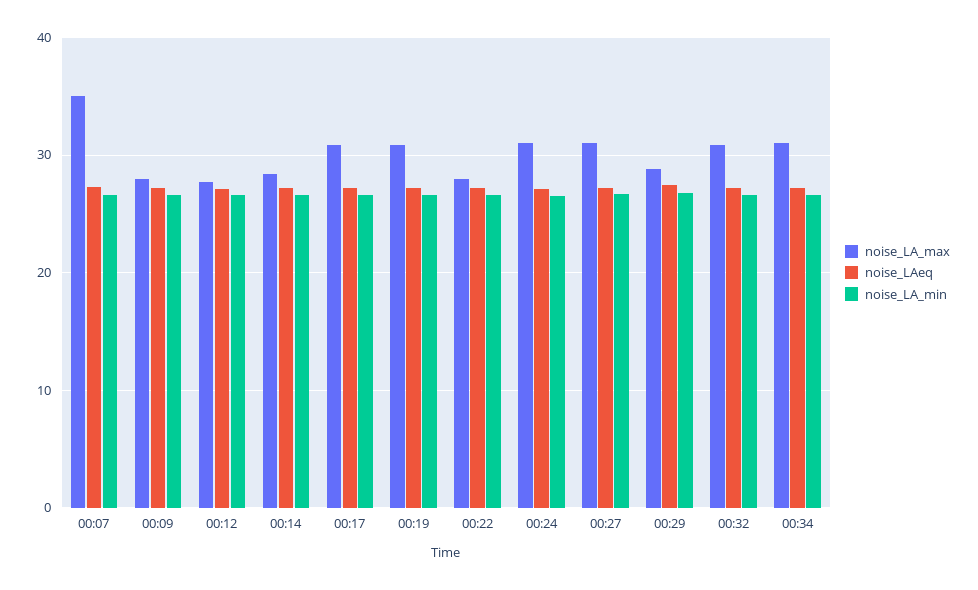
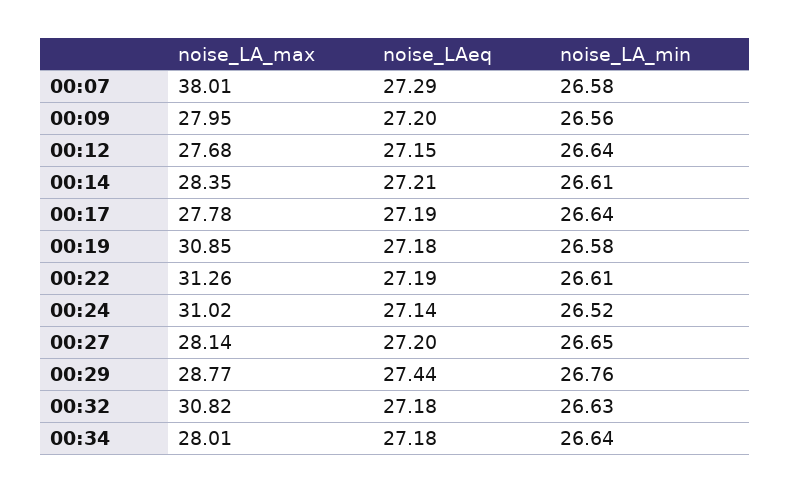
  {
    "noise_LA_max": {
-     "00:07": 35,
+     "00:07": 38.01,
      "00:09": 27.95,
      "00:12": 27.68,
      "00:14": 28.35,
-     "00:17": 31,
+     "00:17": 27.78,
      "00:19": 30.85,
-     "00:22": 28,
+     "00:22": 31.26,
      "00:24": 31.02,
-     "00:27": 31,
+     "00:27": 28.14,
      "00:29": 28.77,
      "00:32": 30.82,
-     "00:34": 31
+     "00:34": 28.01
    },
    "noise_LAeq": {
      "00:07": 27.29,
      "00:09": 27.2,
      "00:12": 27.15,
      "00:14": 27.21,
      "00:17": 27.19,
      "00:19": 27.18,
      "00:22": 27.19,
      "00:24": 27.14,
      "00:27": 27.2,
      "00:29": 27.44,
      "00:32": 27.18,
      "00:34": 27.18
    },
    "noise_LA_min": {
      "00:07": 26.58,
      "00:09": 26.56,
      "00:12": 26.64,
      "00:14": 26.61,
      "00:17": 26.64,
      "00:19": 26.58,
      "00:22": 26.61,
      "00:24": 26.52,
      "00:27": 26.65,
      "00:29": 26.76,
      "00:32": 26.63,
      "00:34": 26.64
    }
  }

